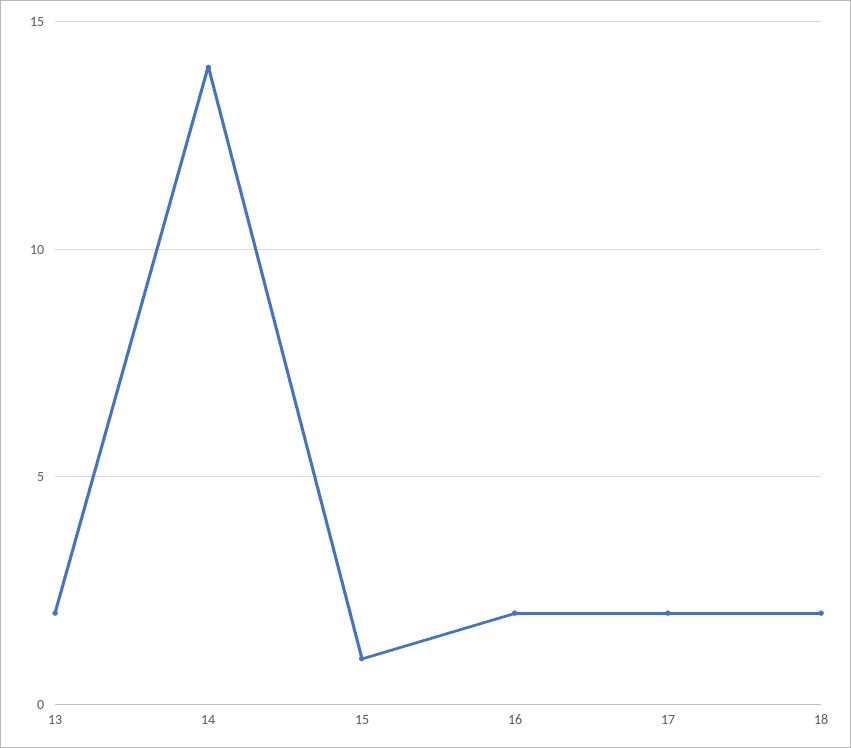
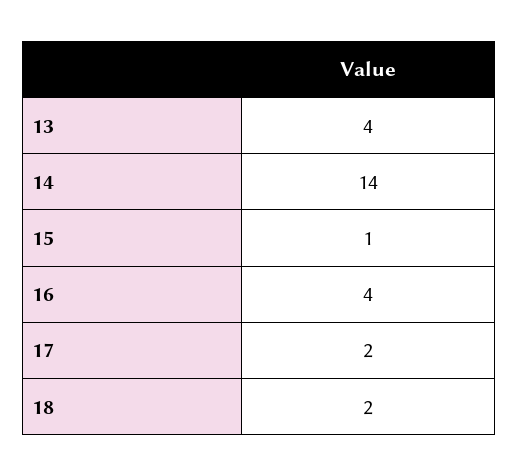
  {
-   "13": 2,
+   "13": 4,
    "14": 14,
    "15": 1,
-   "16": 2,
+   "16": 4,
    "17": 2,
    "18": 2
  }

